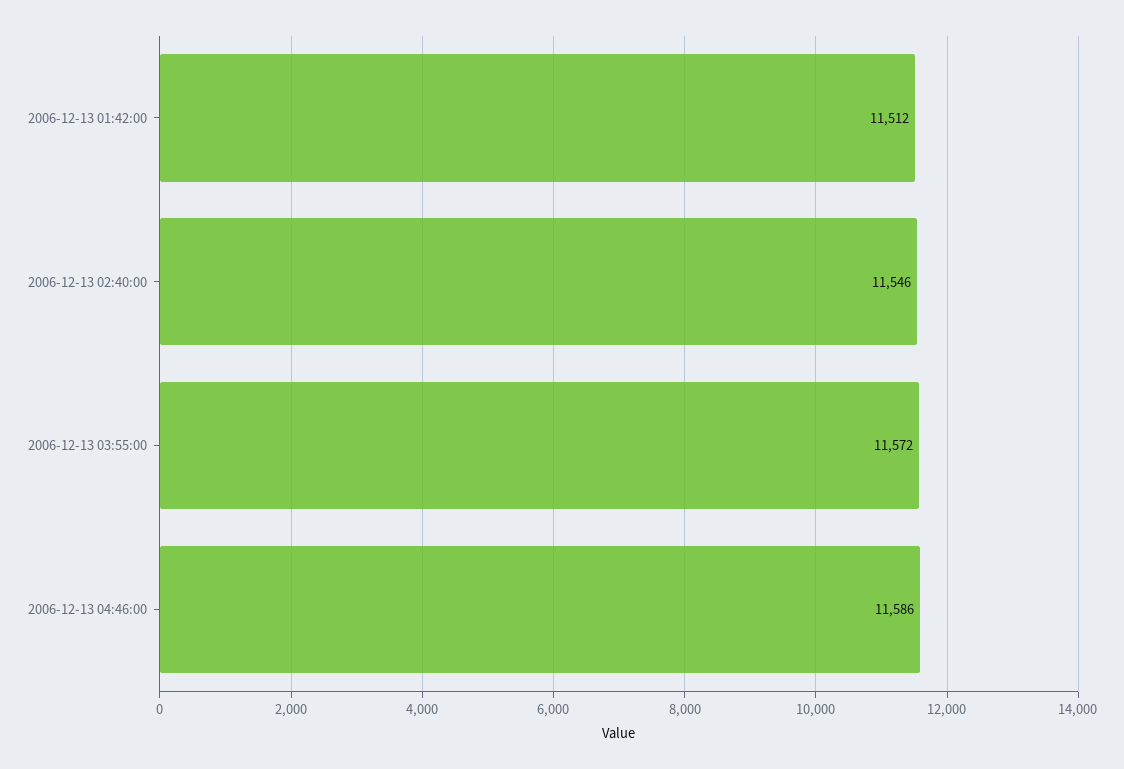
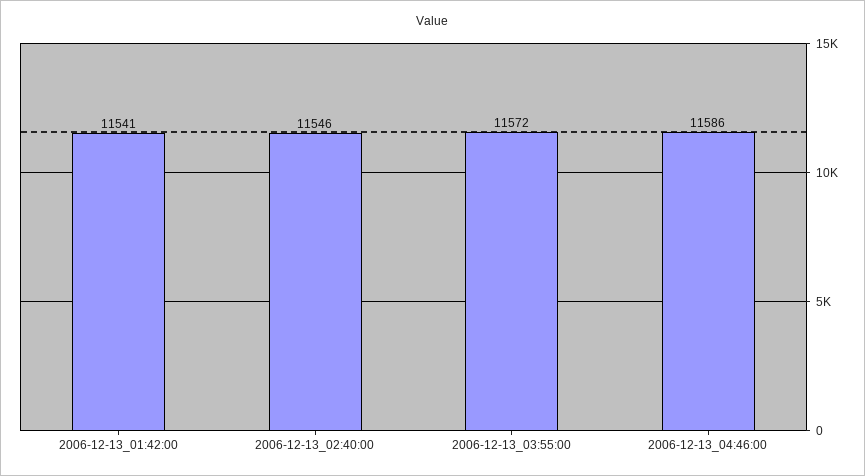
  {
-   "2006-12-13 01:42:00": 11512,
+   "2006-12-13 01:42:00": 11541,
    "2006-12-13 02:40:00": 11546,
    "2006-12-13 03:55:00": 11572,
    "2006-12-13 04:46:00": 11586
  }

